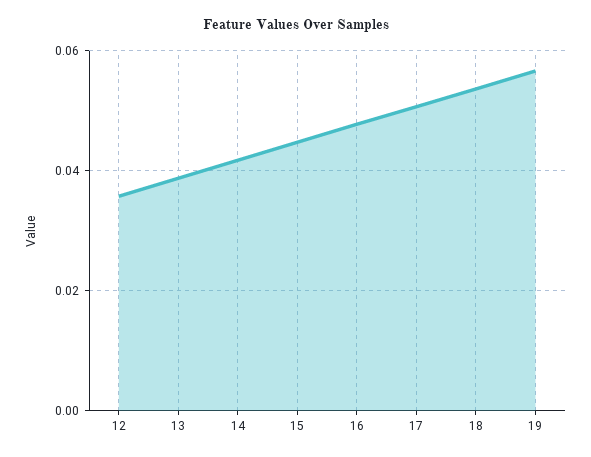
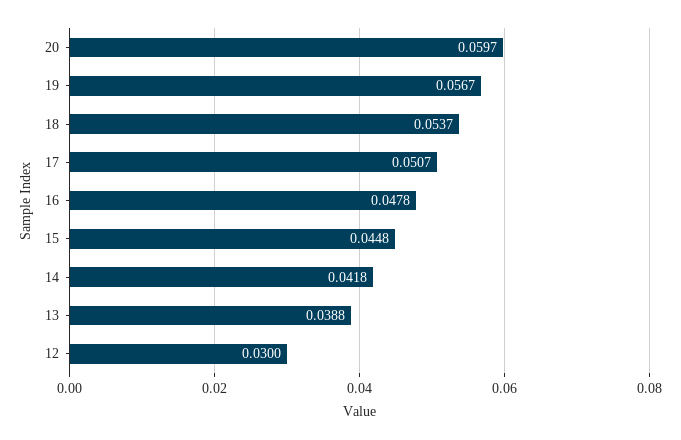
  {
-   "12": 0.036,
+   "12": 0.03,
    "13": 0.0388,
    "14": 0.0418,
    "15": 0.0448,
    "16": 0.0478,
    "17": 0.0507,
    "18": 0.0537,
-   "19": 0.0567
+   "19": 0.0567,
+   "20": 0.0597
  }

